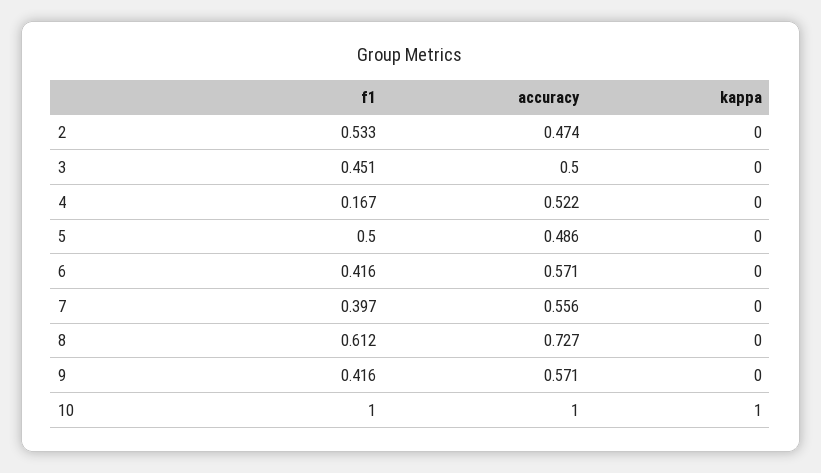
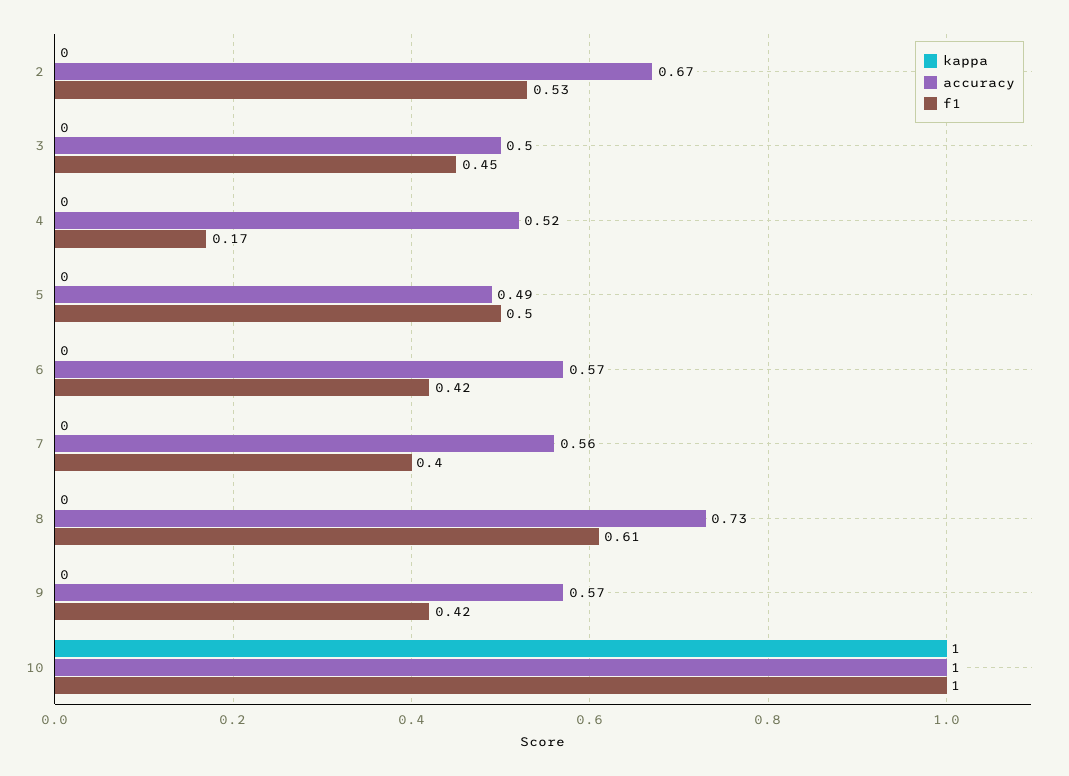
  {
    "f1": {
      "2": 0.533,
      "3": 0.451,
      "4": 0.167,
      "5": 0.5,
      "6": 0.416,
      "7": 0.397,
      "8": 0.612,
      "9": 0.416,
      "10": 1
    },
    "accuracy": {
-     "2": 0.474,
+     "2": 0.67,
      "3": 0.5,
      "4": 0.522,
      "5": 0.486,
      "6": 0.571,
      "7": 0.556,
      "8": 0.727,
      "9": 0.571,
      "10": 1
    },
    "kappa": {
      "2": 0,
      "3": 0,
      "4": 0,
      "5": 0,
      "6": 0,
      "7": 0,
      "8": 0,
      "9": 0,
      "10": 1
    }
  }

